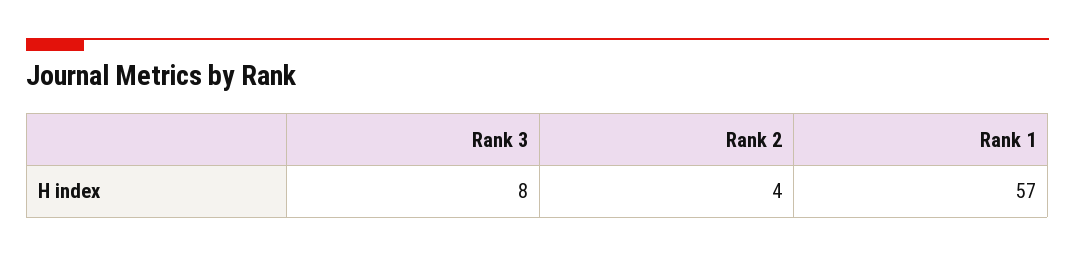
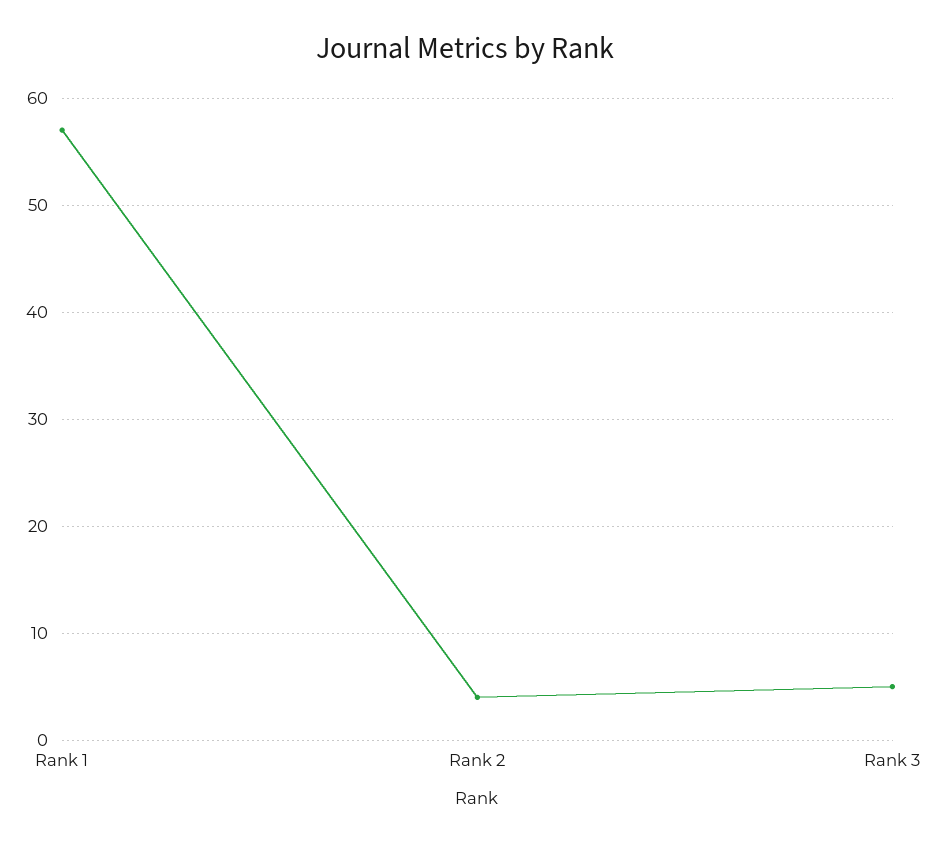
  {
-   "Rank 3": 8,
+   "Rank 3": 5,
    "Rank 2": 4,
    "Rank 1": 57
  }

